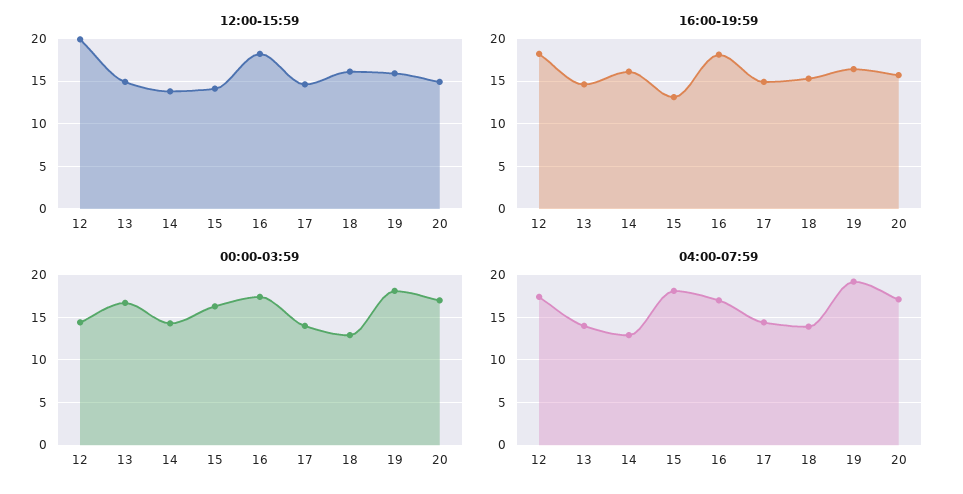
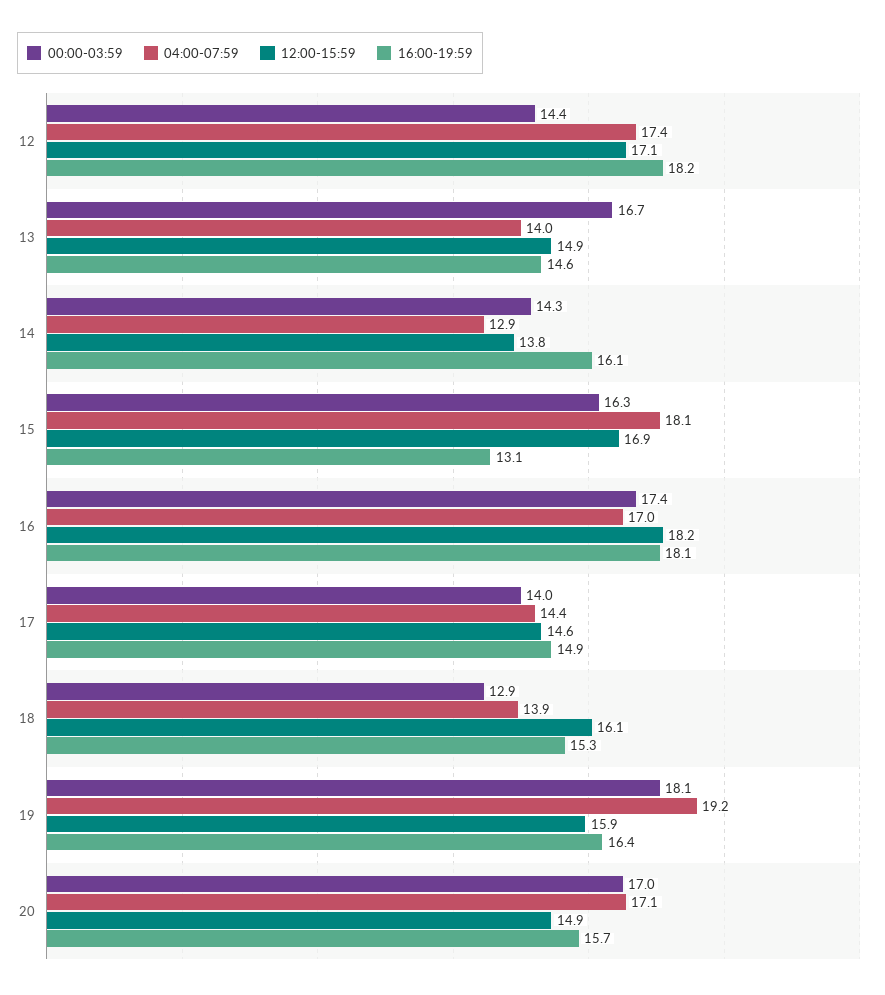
  {
    "12:00-15:59": {
-     "12": 20,
+     "12": 17.1,
      "13": 14.9,
      "14": 13.8,
-     "15": 14,
+     "15": 16.9,
      "16": 18.2,
      "17": 14.6,
      "18": 16.1,
      "19": 15.9,
      "20": 14.9
    },
    "16:00-19:59": {
      "12": 18.2,
      "13": 14.6,
      "14": 16.1,
      "15": 13.1,
      "16": 18.1,
      "17": 14.9,
      "18": 15.3,
      "19": 16.4,
      "20": 15.7
    },
    "00:00-03:59": {
      "12": 14.4,
      "13": 16.7,
      "14": 14.3,
      "15": 16.3,
      "16": 17.4,
      "17": 14,
      "18": 12.9,
      "19": 18.1,
      "20": 17
    },
    "04:00-07:59": {
      "12": 17.4,
      "13": 14,
      "14": 12.9,
      "15": 18.1,
      "16": 17,
      "17": 14.4,
      "18": 13.9,
      "19": 19.2,
      "20": 17.1
    }
  }

